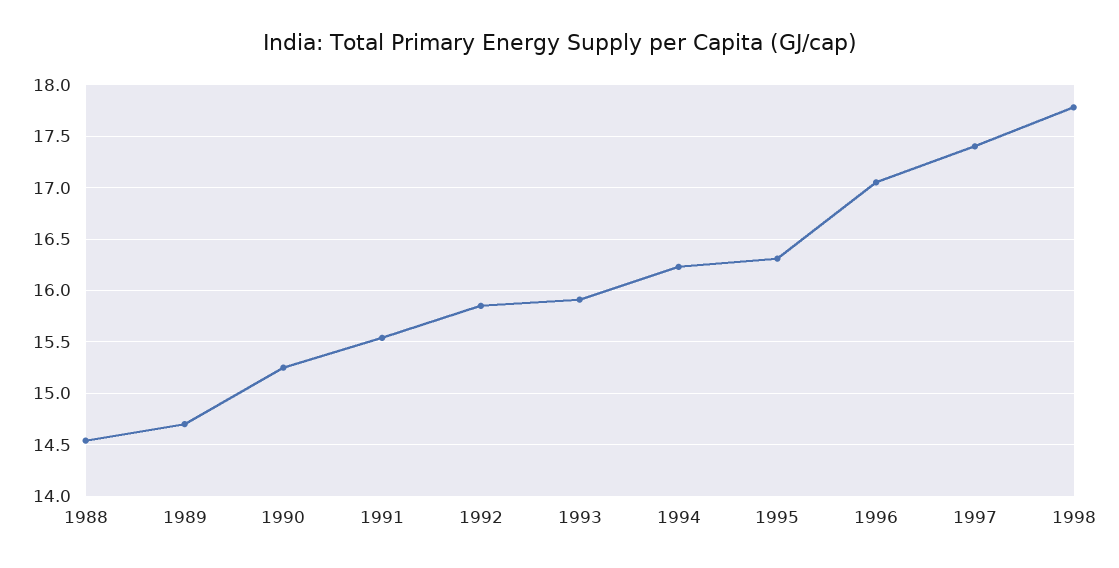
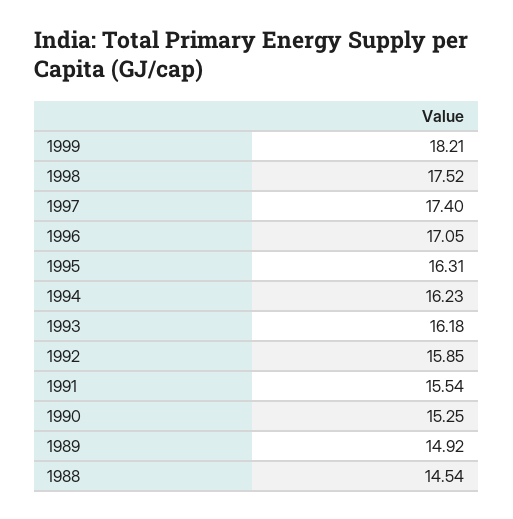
  {
    "1988": 14.54,
-   "1989": 14.7,
+   "1989": 14.92,
    "1990": 15.25,
    "1991": 15.54,
    "1992": 15.85,
-   "1993": 15.9,
+   "1993": 16.18,
    "1994": 16.23,
    "1995": 16.31,
    "1996": 17.05,
    "1997": 17.4,
-   "1998": 17.8
+   "1998": 17.52,
+   "1999": 18.21
  }

